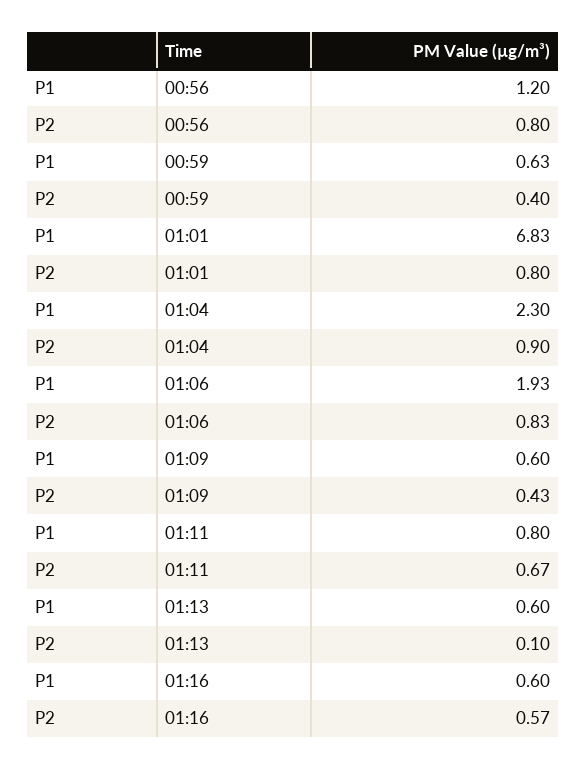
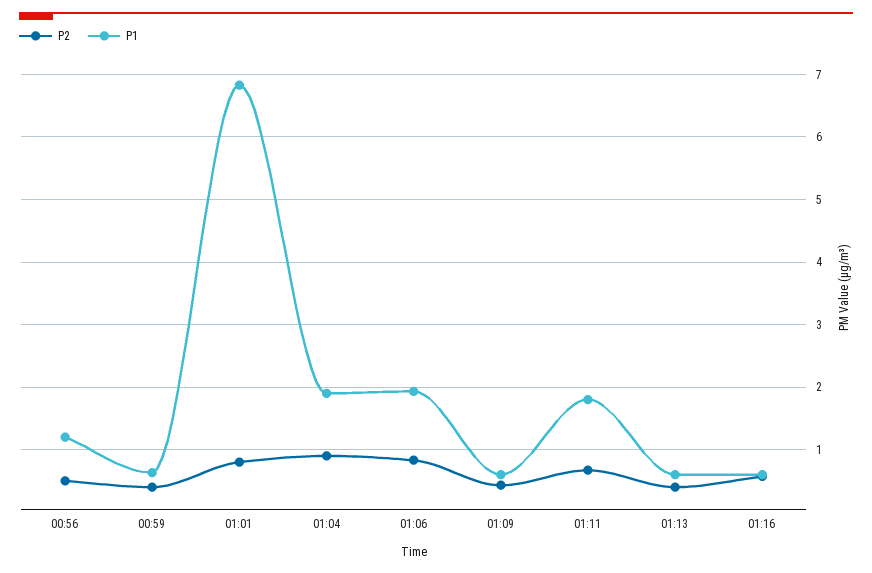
  {
    "P1": {
      "00:56": 1.2,
      "00:59": 0.63,
      "01:01": 6.83,
-     "01:04": 2.3,
+     "01:04": 1.9,
      "01:06": 1.93,
      "01:09": 0.6,
-     "01:11": 0.8,
+     "01:11": 1.8,
      "01:13": 0.6,
      "01:16": 0.6
    },
    "P2": {
-     "00:56": 0.8,
+     "00:56": 0.5,
      "00:59": 0.4,
      "01:01": 0.8,
      "01:04": 0.9,
      "01:06": 0.83,
      "01:09": 0.43,
      "01:11": 0.67,
-     "01:13": 0.1,
+     "01:13": 0.4,
      "01:16": 0.57
    }
  }

